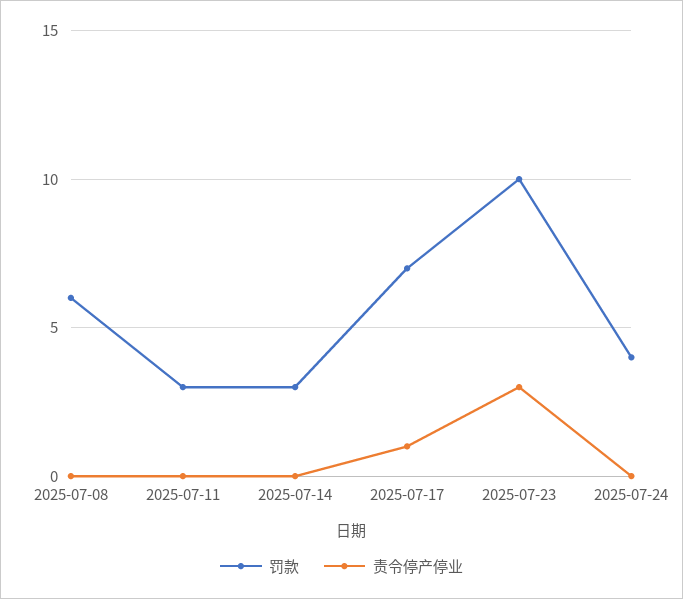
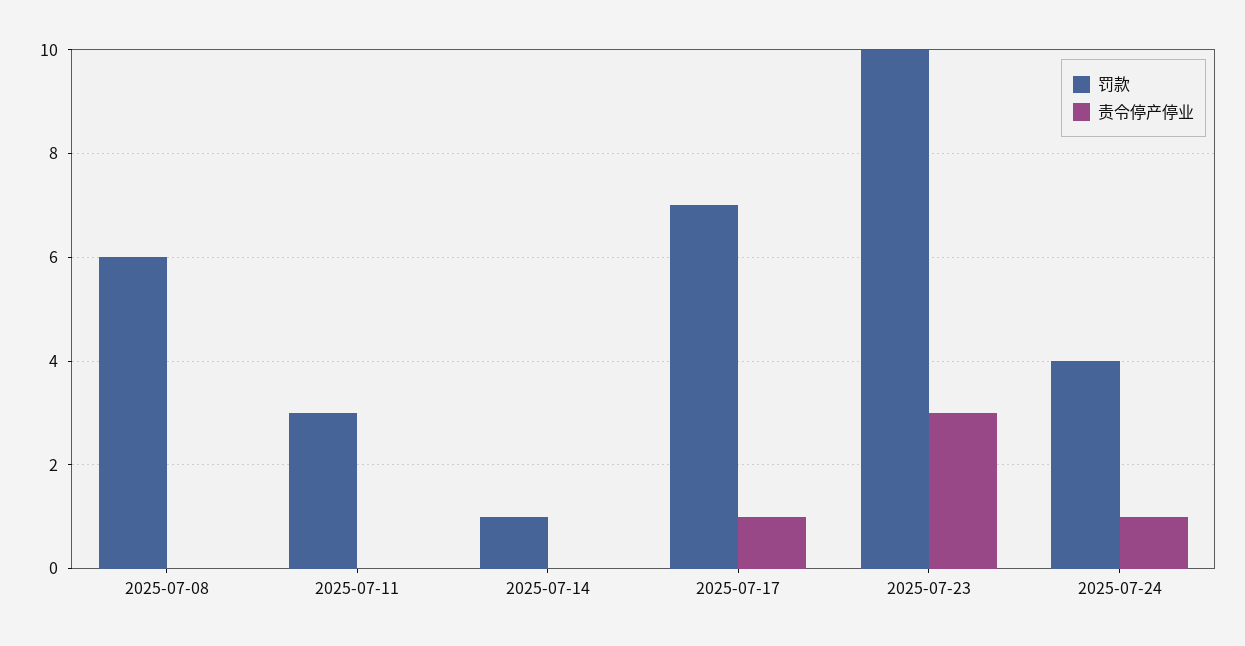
  {
    "罚款": {
      "2025-07-08": 6,
      "2025-07-11": 3,
-     "2025-07-14": 3,
+     "2025-07-14": 1,
      "2025-07-17": 7,
      "2025-07-23": 10,
      "2025-07-24": 4
    },
    "责令停产停业": {
      "2025-07-08": 0,
      "2025-07-11": 0,
      "2025-07-14": 0,
      "2025-07-17": 1,
      "2025-07-23": 3,
-     "2025-07-24": 0
+     "2025-07-24": 1
    }
  }

